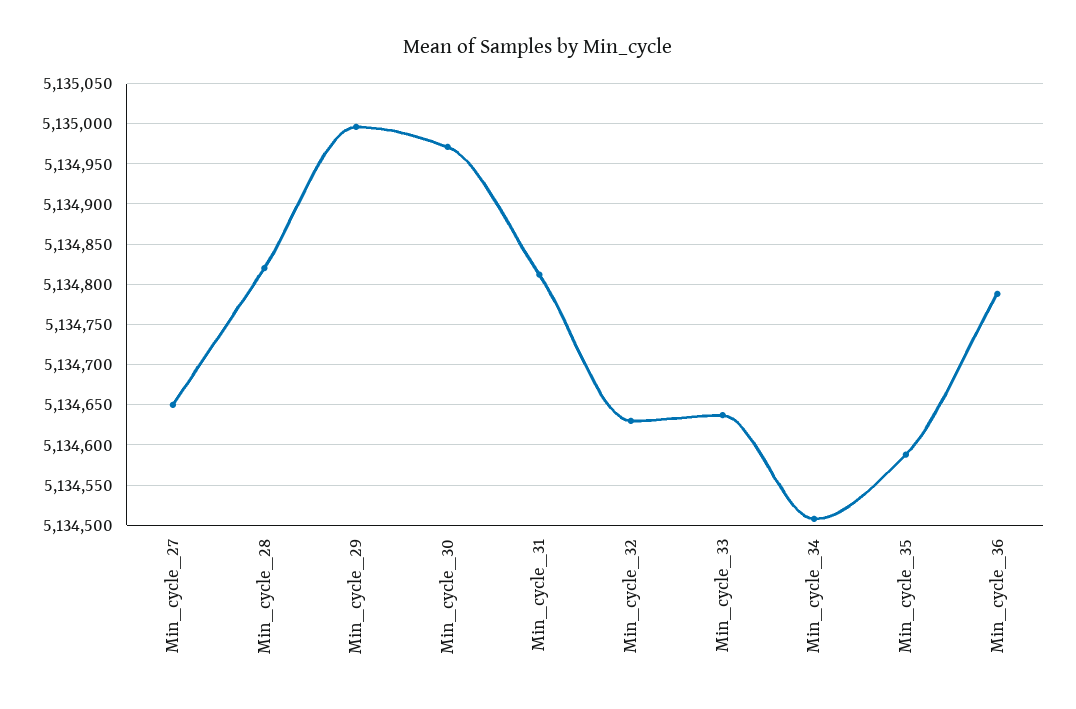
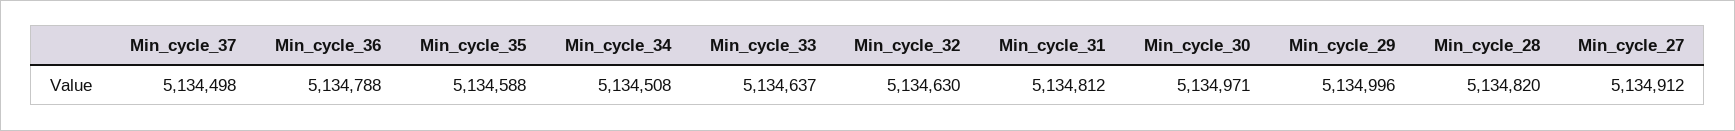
  {
-   "Min_cycle_27": 5134650,
+   "Min_cycle_27": 5134912,
    "Min_cycle_28": 5134820,
    "Min_cycle_29": 5134996,
    "Min_cycle_30": 5134971,
    "Min_cycle_31": 5134812,
    "Min_cycle_32": 5134630,
    "Min_cycle_33": 5134637,
    "Min_cycle_34": 5134508,
    "Min_cycle_35": 5134588,
-   "Min_cycle_36": 5134788
+   "Min_cycle_36": 5134788,
+   "Min_cycle_37": 5134498
  }

